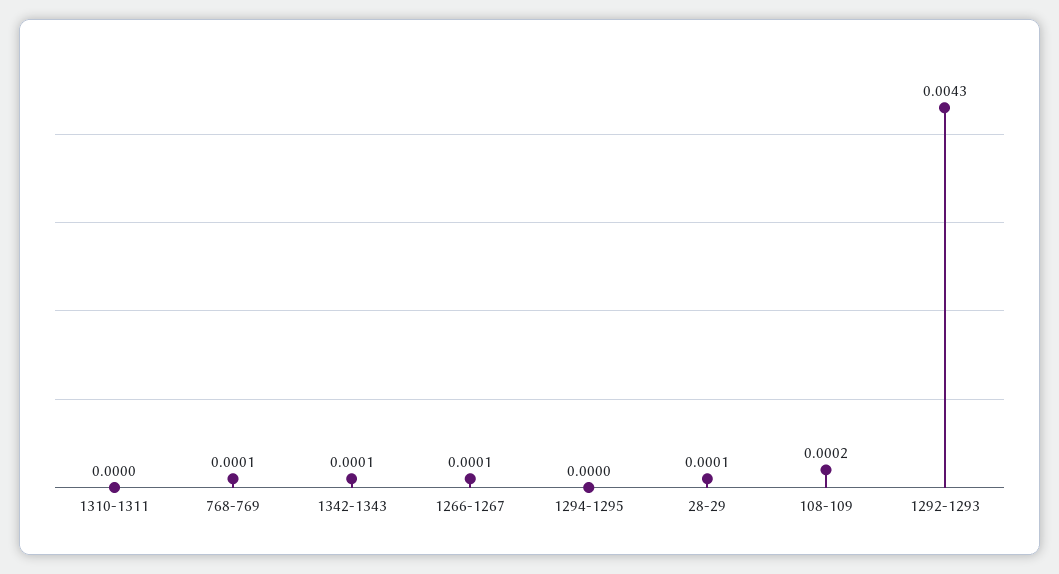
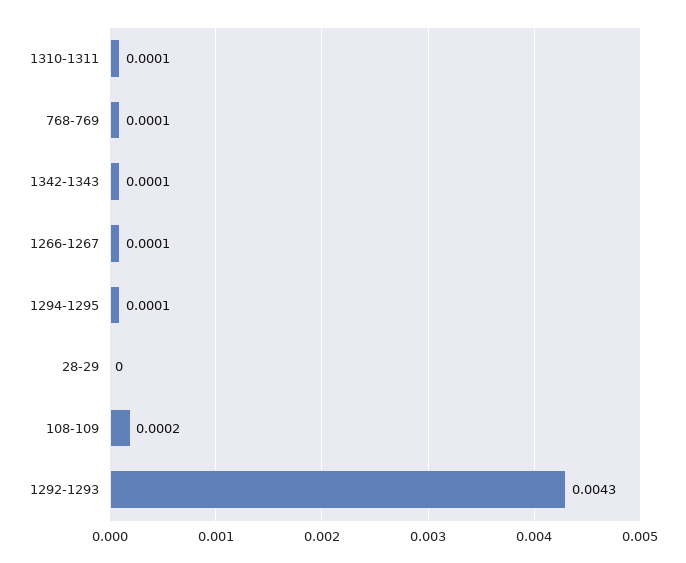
  {
-   "1310-1311": 0,
+   "1310-1311": 0.0001,
    "768-769": 0.0001,
    "1342-1343": 0.0001,
    "1266-1267": 0.0001,
-   "1294-1295": 0,
+   "1294-1295": 0.0001,
-   "28-29": 0.0001,
+   "28-29": 0,
    "108-109": 0.0002,
    "1292-1293": 0.0043
  }

